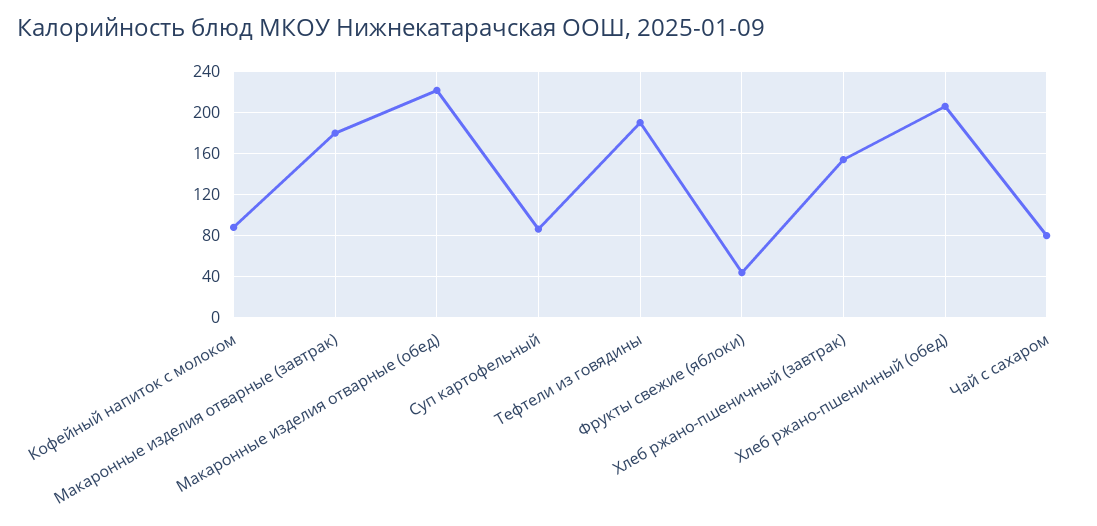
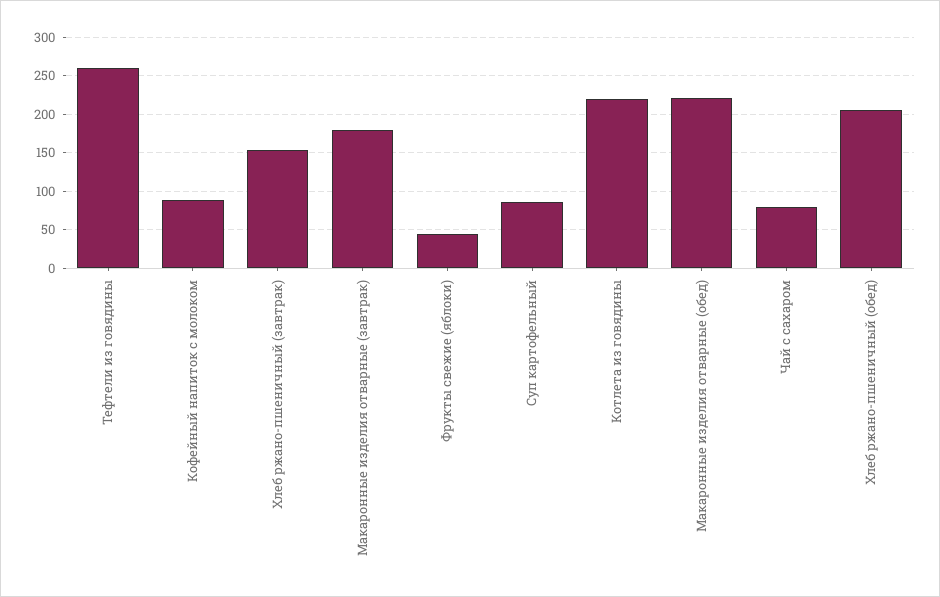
  {
    "Кофейный напиток с молоком": 90,
    "Макаронные изделия отварные (завтрак)": 180,
    "Макаронные изделия отварные (обед)": 220,
    "Суп картофельный": 90,
-   "Тефтели из говядины": 190,
+   "Тефтели из говядины": 260,
    "Фрукты свежие (яблоки)": 40,
    "Хлеб ржано-пшеничный (завтрак)": 150,
    "Хлеб ржано-пшеничный (обед)": 210,
-   "Чай с сахаром": 80
+   "Чай с сахаром": 80,
+   "Котлета из говядины": 220
  }

